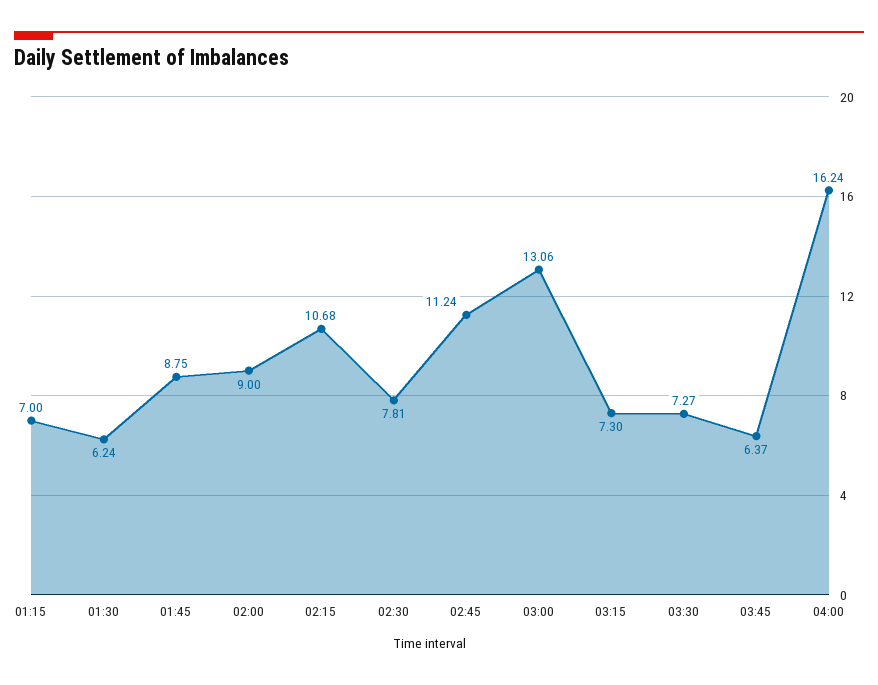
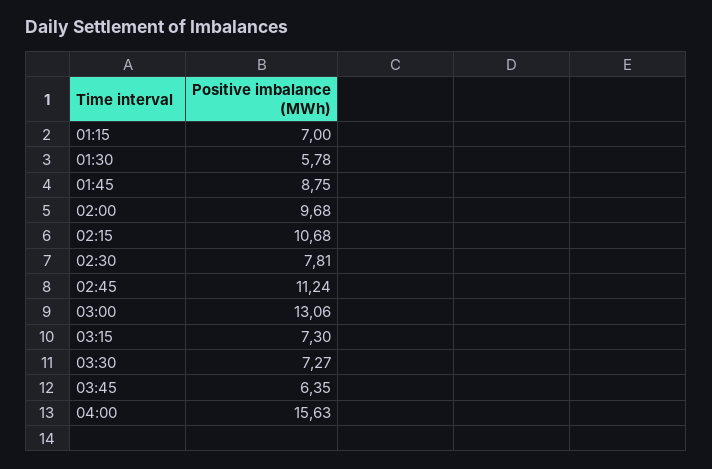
  {
    "01:15": 7,
-   "01:30": 6.24,
+   "01:30": 5.78,
    "01:45": 8.75,
-   "02:00": 9,
+   "02:00": 9.68,
    "02:15": 10.68,
    "02:30": 7.81,
    "02:45": 11.24,
    "03:00": 13.06,
    "03:15": 7.3,
    "03:30": 7.27,
-   "03:45": 6.37,
+   "03:45": 6.35,
-   "04:00": 16.24
+   "04:00": 15.63
  }

